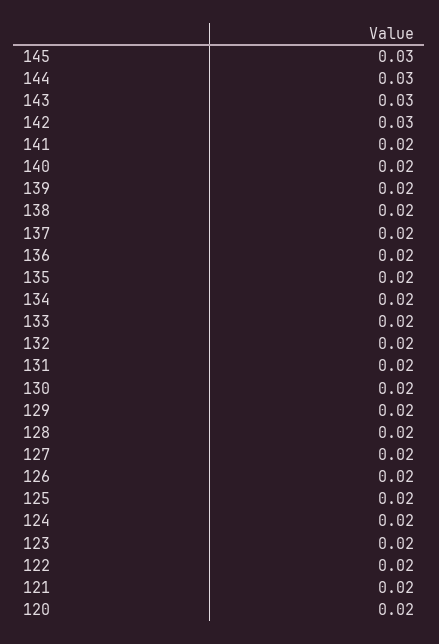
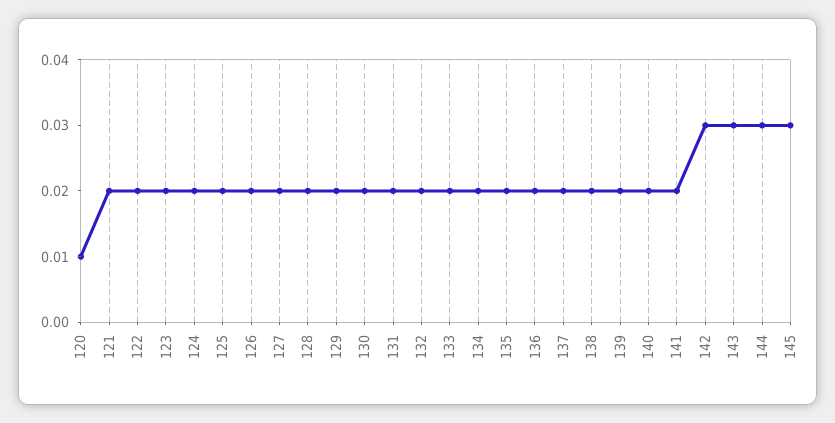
  {
    "145": 0.03,
    "144": 0.03,
    "143": 0.03,
    "142": 0.03,
    "141": 0.02,
    "140": 0.02,
    "139": 0.02,
    "138": 0.02,
    "137": 0.02,
    "136": 0.02,
    "135": 0.02,
    "134": 0.02,
    "133": 0.02,
    "132": 0.02,
    "131": 0.02,
    "130": 0.02,
    "129": 0.02,
    "128": 0.02,
    "127": 0.02,
    "126": 0.02,
    "125": 0.02,
    "124": 0.02,
    "123": 0.02,
    "122": 0.02,
    "121": 0.02,
-   "120": 0.02
+   "120": 0.01
  }

